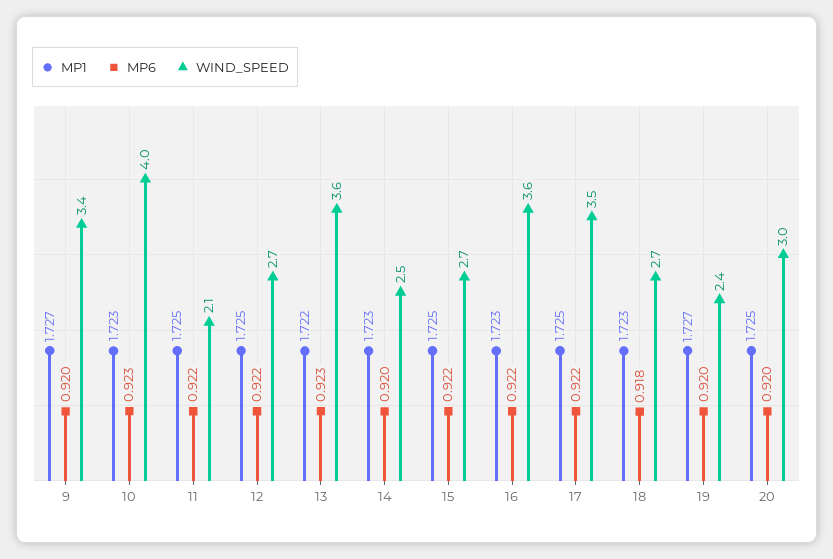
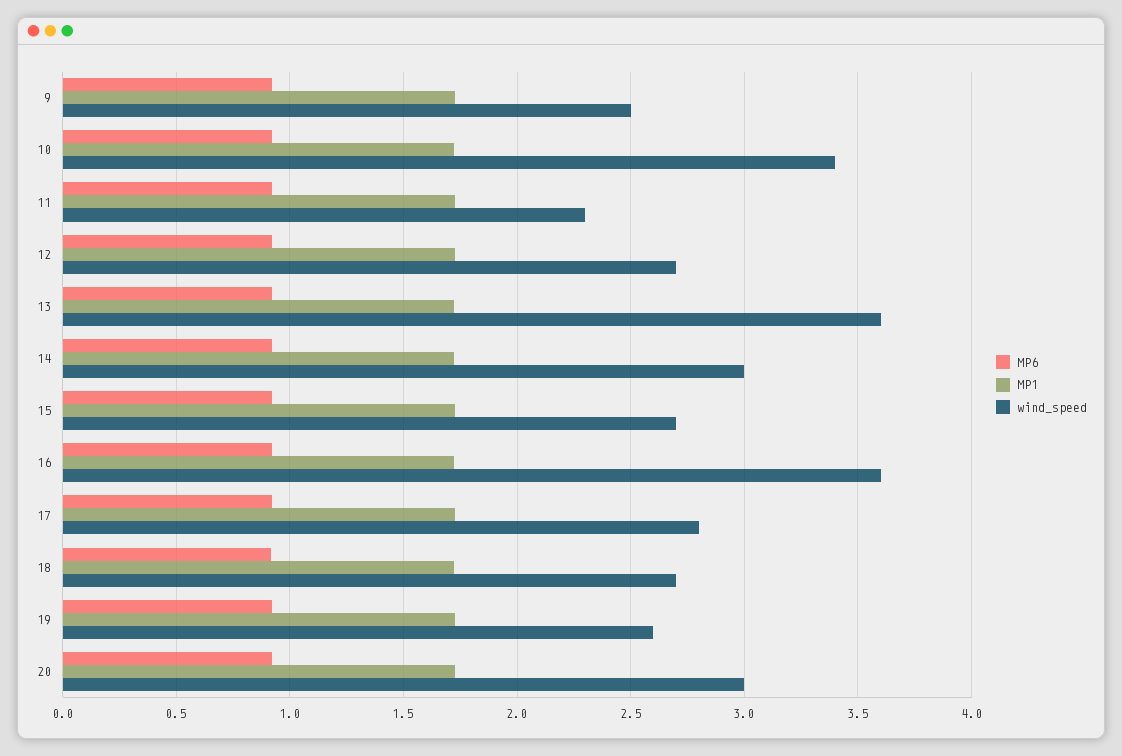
  {
    "MP1": {
      "9": 1.727,
      "10": 1.723,
      "11": 1.725,
      "12": 1.725,
      "13": 1.722,
      "14": 1.723,
      "15": 1.725,
      "16": 1.723,
      "17": 1.725,
      "18": 1.723,
      "19": 1.727,
      "20": 1.725
    },
    "MP6": {
      "9": 0.92,
      "10": 0.923,
      "11": 0.922,
      "12": 0.922,
      "13": 0.923,
      "14": 0.92,
      "15": 0.922,
      "16": 0.922,
      "17": 0.922,
      "18": 0.918,
      "19": 0.92,
      "20": 0.92
    },
    "WIND_SPEED": {
-     "9": 3.4,
+     "9": 2.5,
-     "10": 4,
+     "10": 3.4,
-     "11": 2.1,
+     "11": 2.3,
      "12": 2.7,
      "13": 3.6,
-     "14": 2.5,
+     "14": 3,
      "15": 2.7,
      "16": 3.6,
-     "17": 3.5,
+     "17": 2.8,
      "18": 2.7,
-     "19": 2.4,
+     "19": 2.6,
      "20": 3
    }
  }

